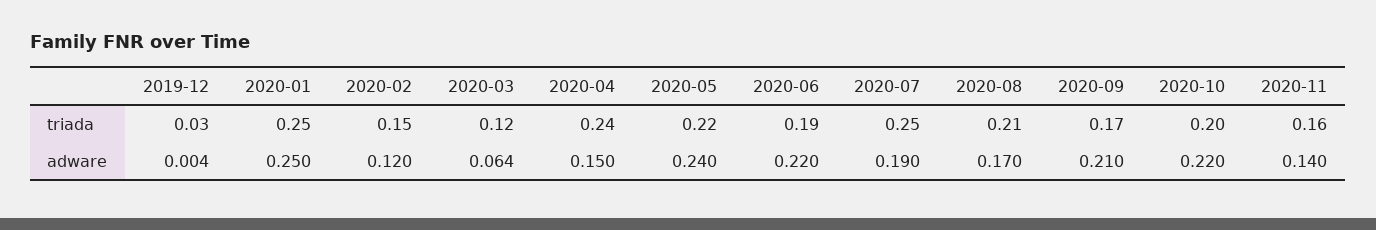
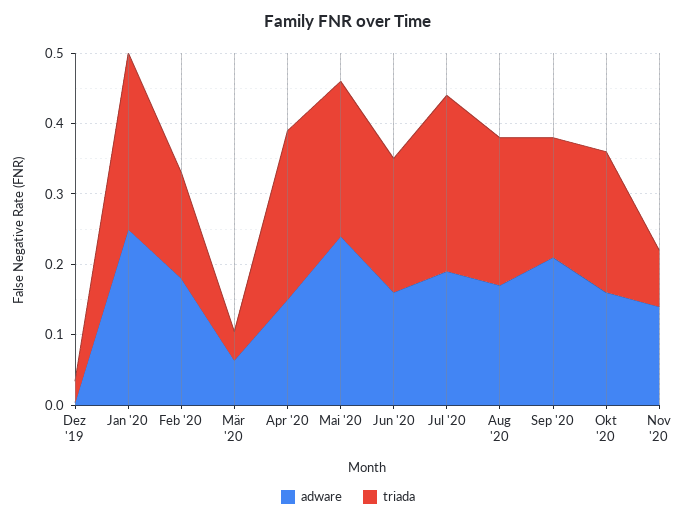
  {
    "triada": {
      "2019-12": 0.03,
      "2020-01": 0.25,
      "2020-02": 0.15,
-     "2020-03": 0.12,
+     "2020-03": 0.04,
      "2020-04": 0.24,
      "2020-05": 0.22,
      "2020-06": 0.19,
      "2020-07": 0.25,
      "2020-08": 0.21,
      "2020-09": 0.17,
      "2020-10": 0.2,
-     "2020-11": 0.16
+     "2020-11": 0.08
    },
    "adware": {
      "2019-12": 0.004,
      "2020-01": 0.25,
-     "2020-02": 0.12,
+     "2020-02": 0.18,
      "2020-03": 0.064,
      "2020-04": 0.15,
      "2020-05": 0.24,
-     "2020-06": 0.22,
+     "2020-06": 0.16,
      "2020-07": 0.19,
      "2020-08": 0.17,
      "2020-09": 0.21,
-     "2020-10": 0.22,
+     "2020-10": 0.16,
      "2020-11": 0.14
    }
  }

